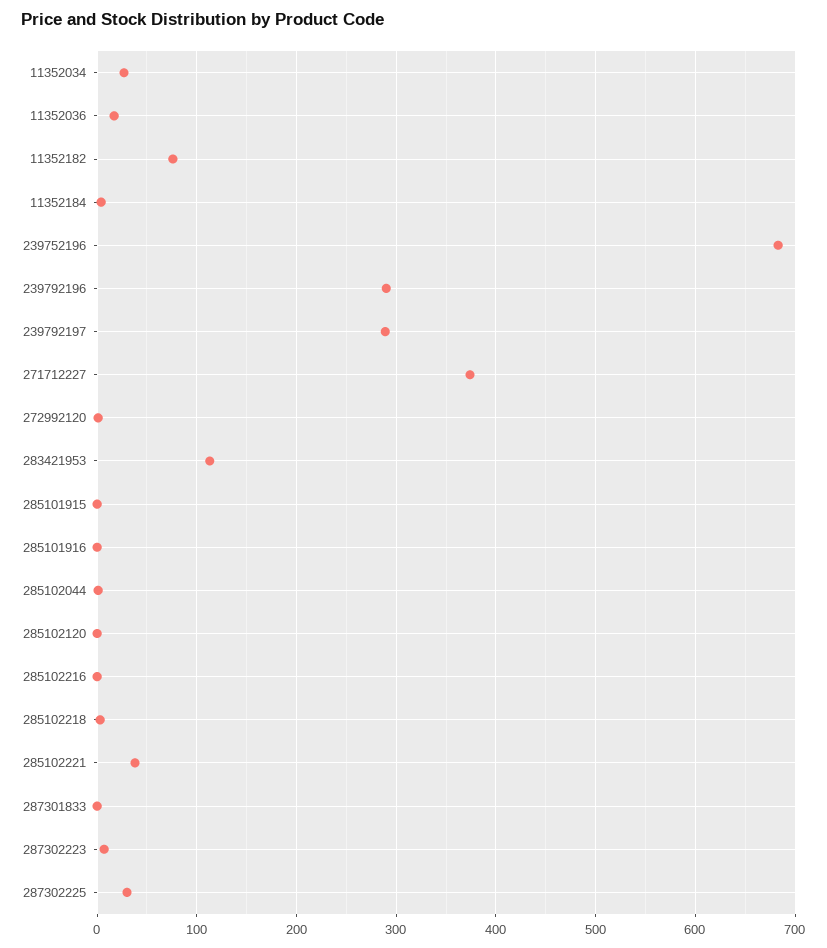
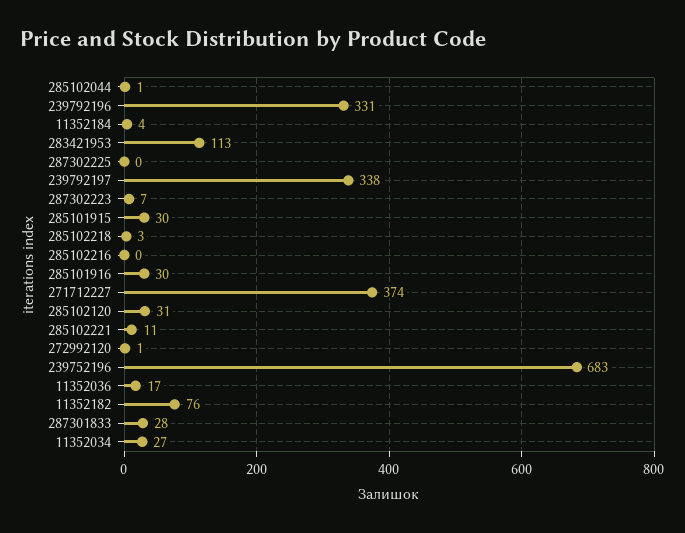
  {
    "11352034": 27,
    "11352036": 17,
    "11352182": 76,
    "11352184": 4,
    "239752196": 683,
-   "239792196": 290,
+   "239792196": 331,
-   "239792197": 290,
+   "239792197": 338,
    "271712227": 374,
    "272992120": 1,
    "283421953": 113,
-   "285101915": 0,
+   "285101915": 30,
-   "285101916": 0,
+   "285101916": 30,
    "285102044": 1,
-   "285102120": 0,
+   "285102120": 31,
    "285102216": 0,
    "285102218": 3,
-   "285102221": 40,
+   "285102221": 11,
-   "287301833": 0,
+   "287301833": 28,
    "287302223": 7,
-   "287302225": 30
+   "287302225": 0
  }

